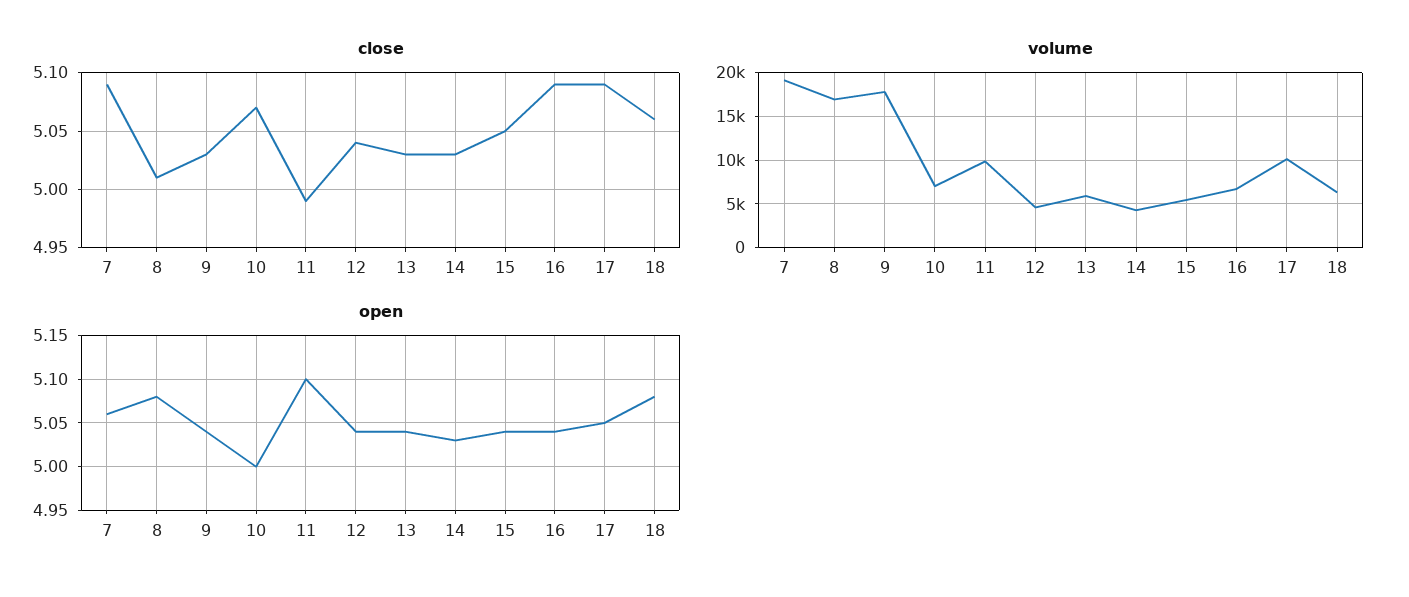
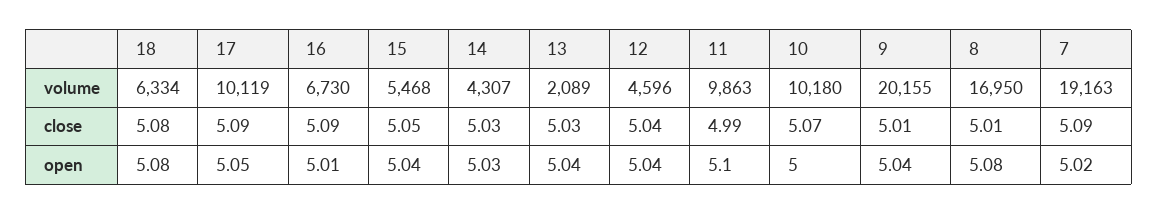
  {
    "close": {
      "7": 5.09,
      "8": 5.01,
-     "9": 5.03,
+     "9": 5.01,
      "10": 5.07,
      "11": 4.99,
      "12": 5.04,
      "13": 5.03,
      "14": 5.03,
      "15": 5.05,
      "16": 5.09,
      "17": 5.09,
-     "18": 5.06
+     "18": 5.08
    },
    "volume": {
      "7": 19163,
      "8": 16950,
-     "9": 18000,
+     "9": 20155,
-     "10": 7000,
+     "10": 10180,
      "11": 9863,
      "12": 4596,
-     "13": 6000,
+     "13": 2089,
      "14": 4307,
      "15": 5468,
      "16": 6730,
      "17": 10119,
      "18": 6334
    },
    "open": {
-     "7": 5.06,
+     "7": 5.02,
      "8": 5.08,
      "9": 5.04,
      "10": 5,
      "11": 5.1,
      "12": 5.04,
      "13": 5.04,
      "14": 5.03,
      "15": 5.04,
-     "16": 5.04,
+     "16": 5.01,
      "17": 5.05,
      "18": 5.08
    }
  }

